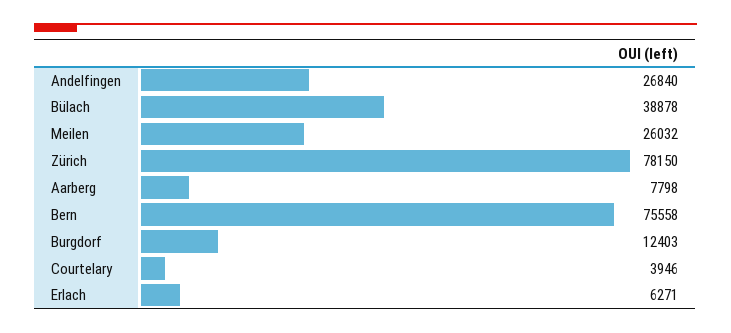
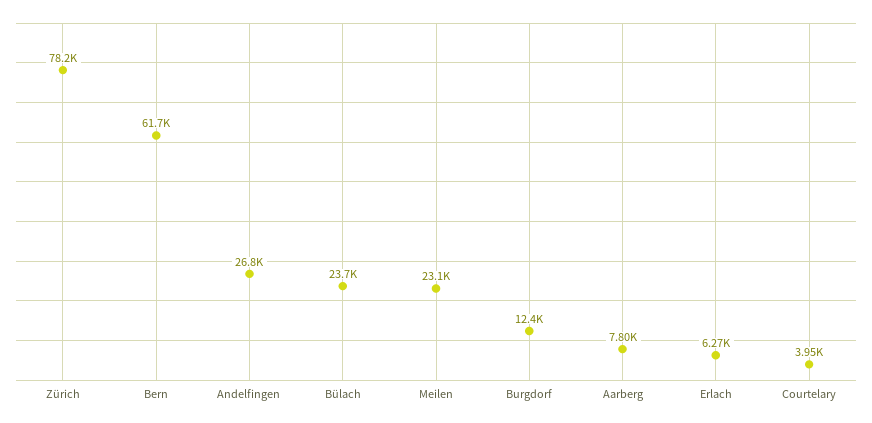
  {
    "Andelfingen": 26840,
-   "Bülach": 38878,
+   "Bülach": 23700,
-   "Meilen": 26032,
+   "Meilen": 23100,
    "Zürich": 78150,
    "Aarberg": 7798,
-   "Bern": 75558,
+   "Bern": 61700,
    "Burgdorf": 12403,
    "Courtelary": 3946,
    "Erlach": 6271
  }

